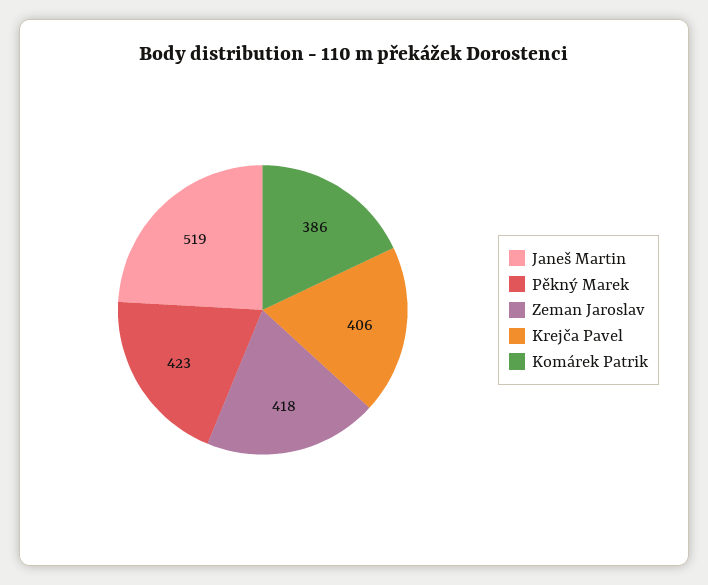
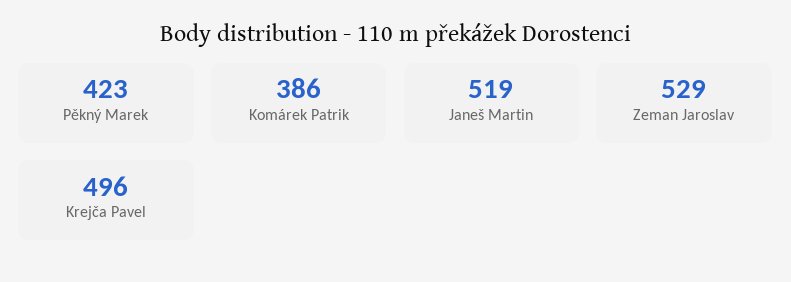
  {
    "Janeš Martin": 519,
    "Pěkný Marek": 423,
-   "Zeman Jaroslav": 418,
+   "Zeman Jaroslav": 529,
-   "Krejča Pavel": 406,
+   "Krejča Pavel": 496,
    "Komárek Patrik": 386
  }

